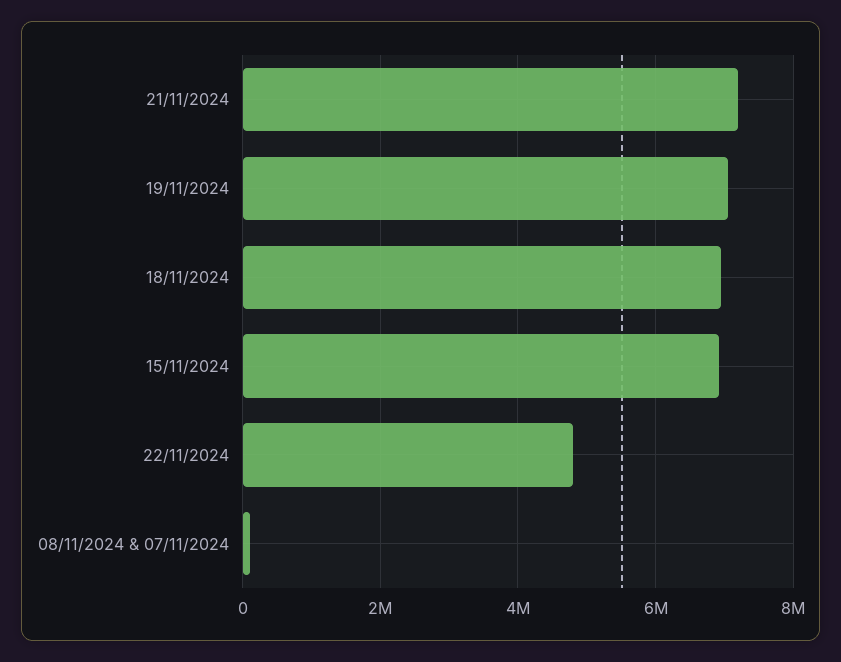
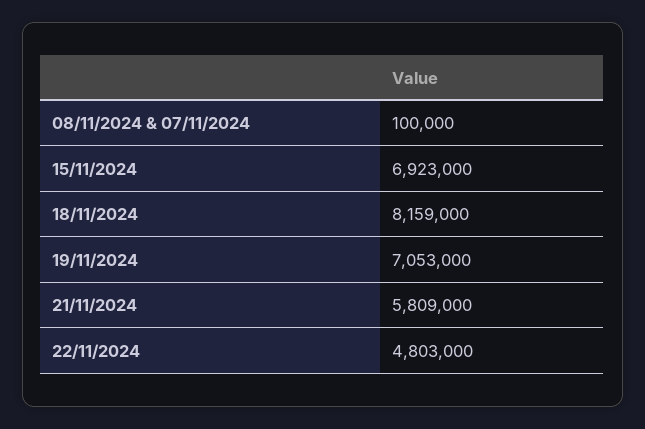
  {
-   "21/11/2024": 7200000,
+   "21/11/2024": 5809000,
    "19/11/2024": 7053000,
-   "18/11/2024": 7000000,
+   "18/11/2024": 8159000,
    "15/11/2024": 6923000,
    "22/11/2024": 4803000,
    "08/11/2024 & 07/11/2024": 100000
  }

